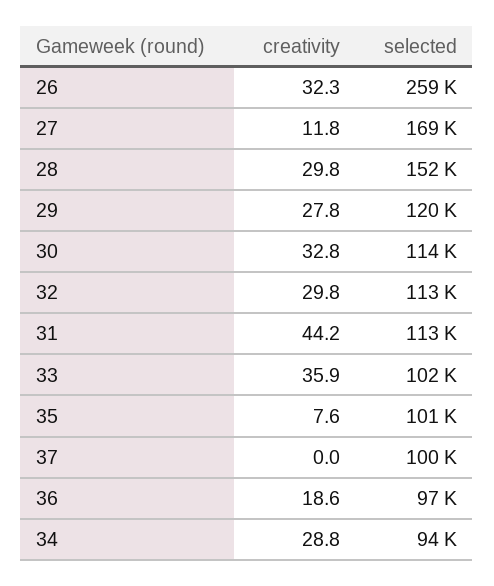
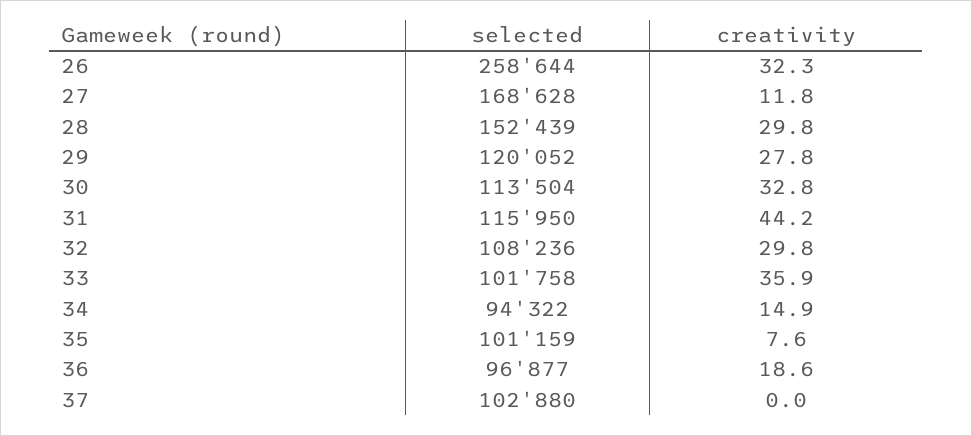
  {
    "creativity": {
      "26": 32.3,
      "27": 11.8,
      "28": 29.8,
      "29": 27.8,
      "30": 32.8,
      "32": 29.8,
      "31": 44.2,
      "33": 35.9,
      "35": 7.6,
      "37": 0,
      "36": 18.6,
-     "34": 28.8
+     "34": 14.9
    },
    "selected": {
      "26": 258644,
      "27": 168628,
      "28": 152439,
      "29": 120052,
      "30": 113504,
-     "32": 113000,
+     "32": 108236,
-     "31": 113000,
+     "31": 115950,
      "33": 101758,
      "35": 101159,
-     "37": 100000,
+     "37": 102880,
      "36": 96877,
      "34": 94322
    }
  }

